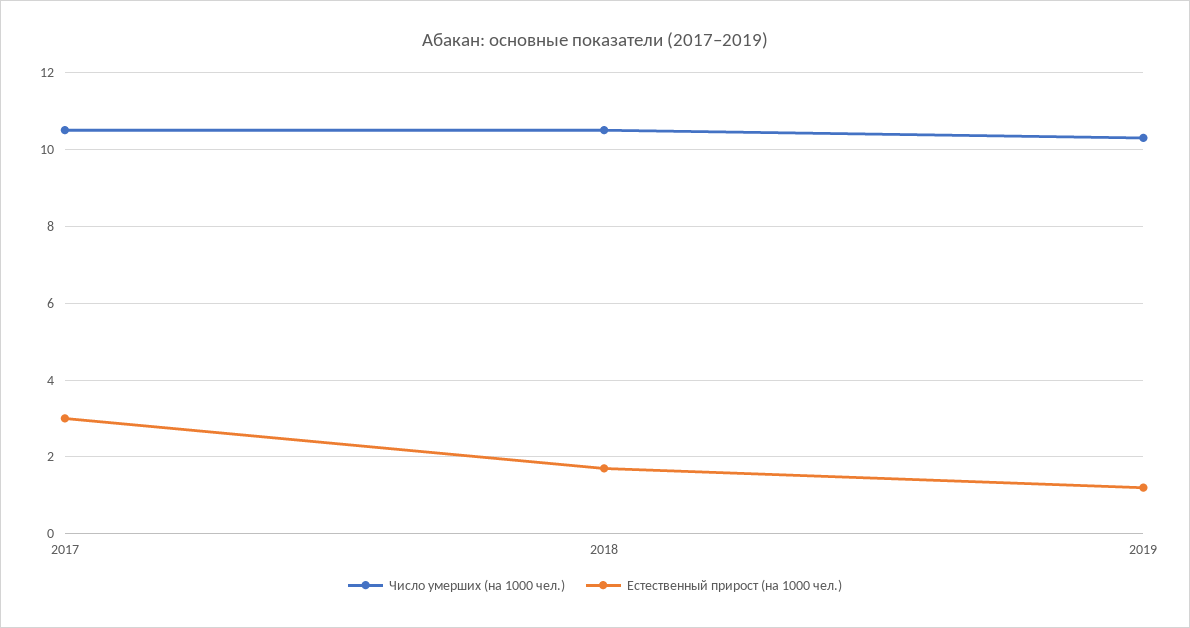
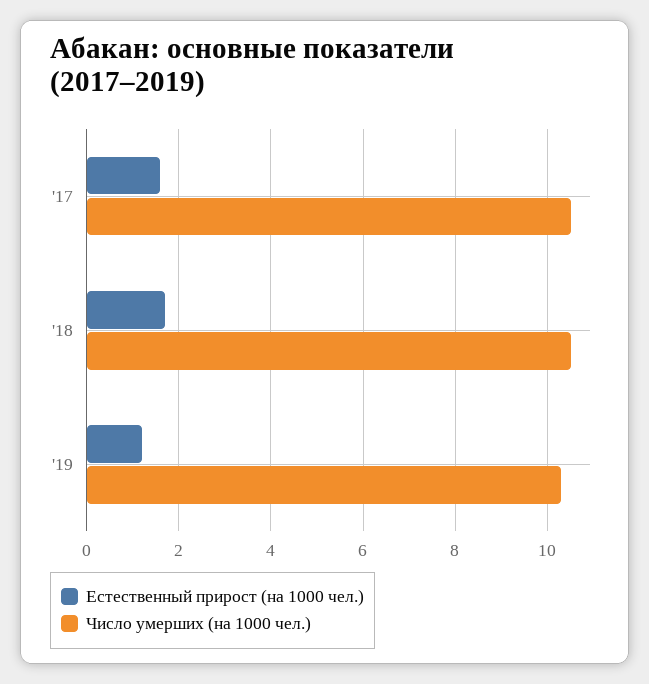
  {
    "Число умерших (на 1000 чел.)": {
      "2017": 10.5,
      "2018": 10.5,
      "2019": 10.5
    },
    "Естественный прирост (на 1000 чел.)": {
-     "2017": 3,
+     "2017": 1.5,
      "2018": 1.5,
      "2019": 1
    }
  }

